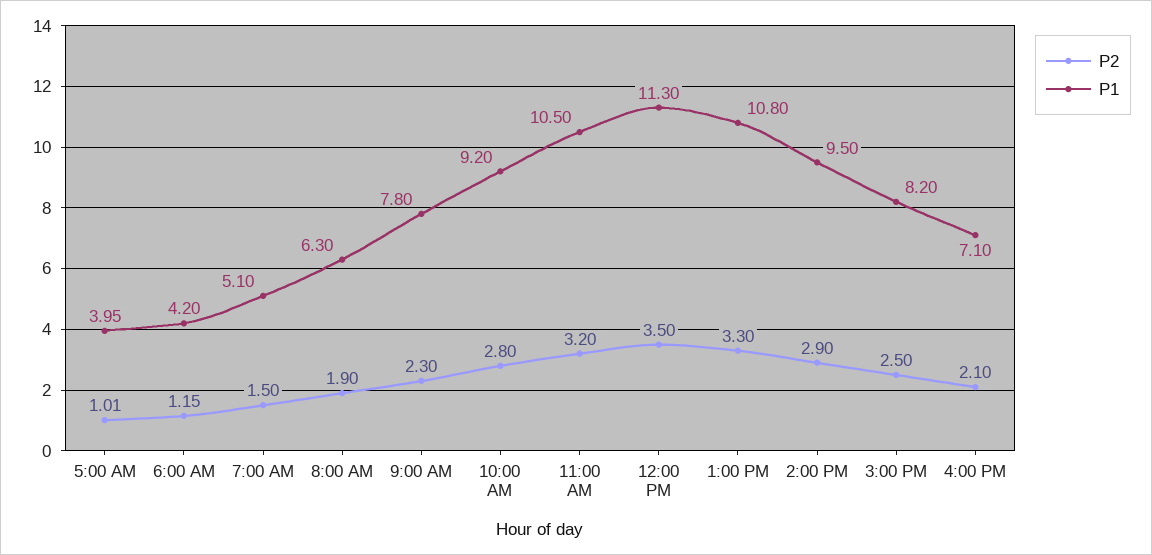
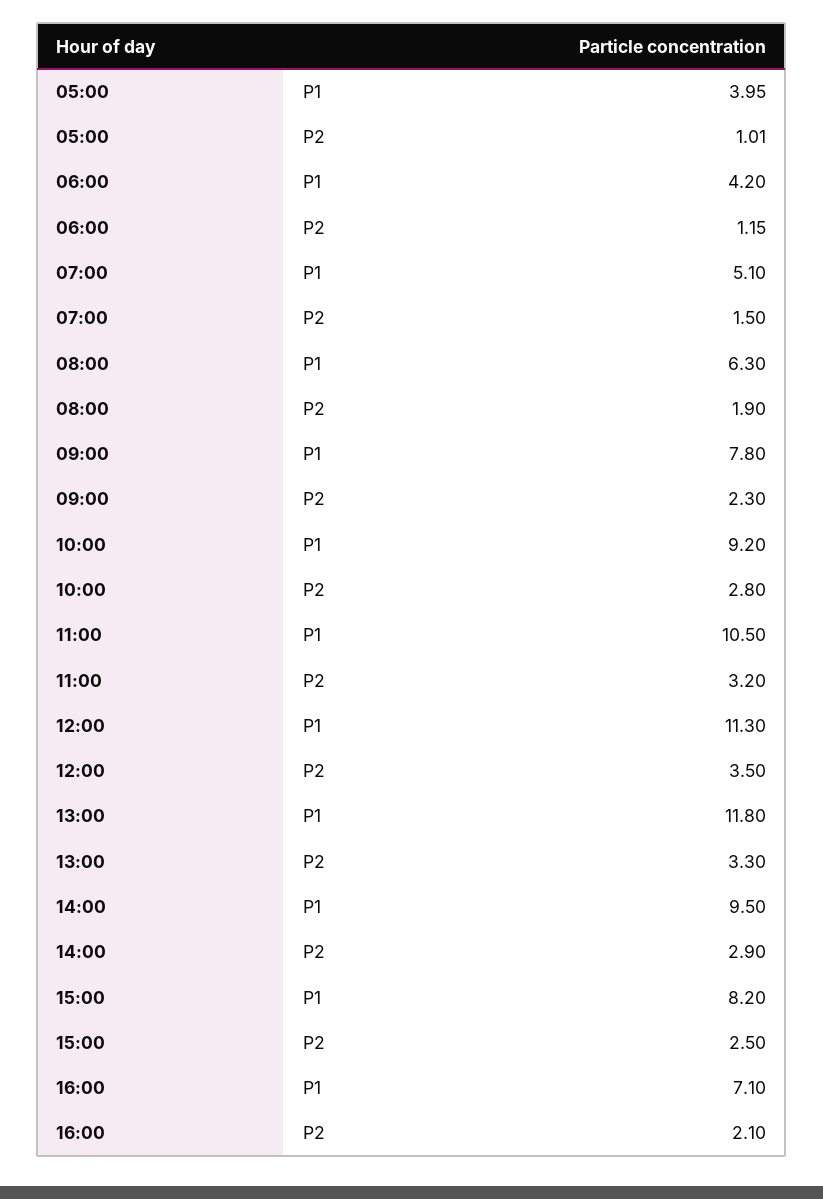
  {
    "P2": {
      "5:00 AM": 1.01,
      "6:00 AM": 1.15,
      "7:00 AM": 1.5,
      "8:00 AM": 1.9,
      "9:00 AM": 2.3,
      "10:00 AM": 2.8,
      "11:00 AM": 3.2,
      "12:00 PM": 3.5,
      "1:00 PM": 3.3,
      "2:00 PM": 2.9,
      "3:00 PM": 2.5,
      "4:00 PM": 2.1
    },
    "P1": {
      "5:00 AM": 3.95,
      "6:00 AM": 4.2,
      "7:00 AM": 5.1,
      "8:00 AM": 6.3,
      "9:00 AM": 7.8,
      "10:00 AM": 9.2,
      "11:00 AM": 10.5,
      "12:00 PM": 11.3,
-     "1:00 PM": 10.8,
+     "1:00 PM": 11.8,
      "2:00 PM": 9.5,
      "3:00 PM": 8.2,
      "4:00 PM": 7.1
    }
  }

